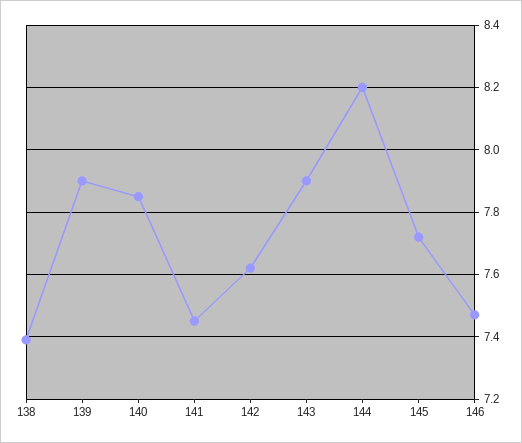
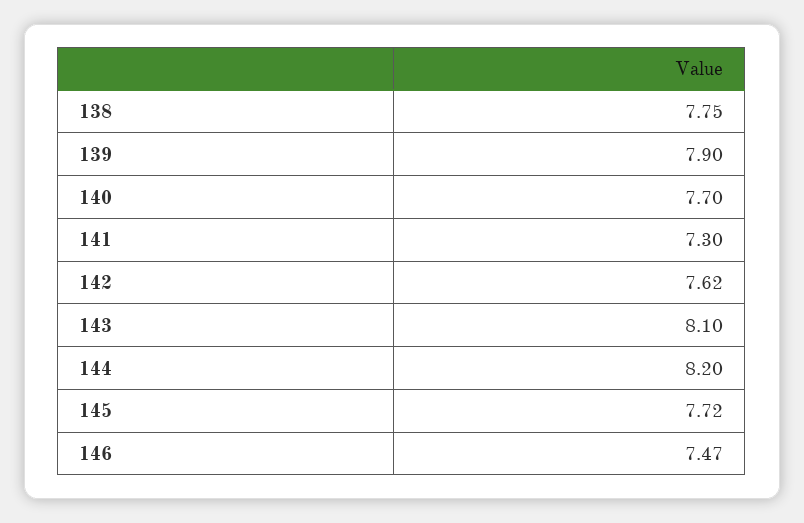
  {
-   "138": 7.4,
+   "138": 7.75,
    "139": 7.9,
-   "140": 7.85,
+   "140": 7.7,
-   "141": 7.45,
+   "141": 7.3,
    "142": 7.62,
-   "143": 7.9,
+   "143": 8.1,
    "144": 8.2,
    "145": 7.72,
    "146": 7.47
  }

